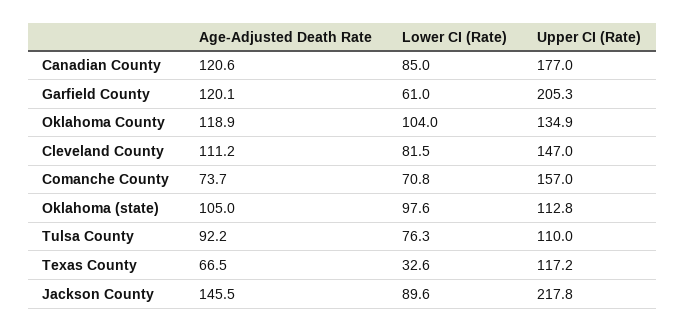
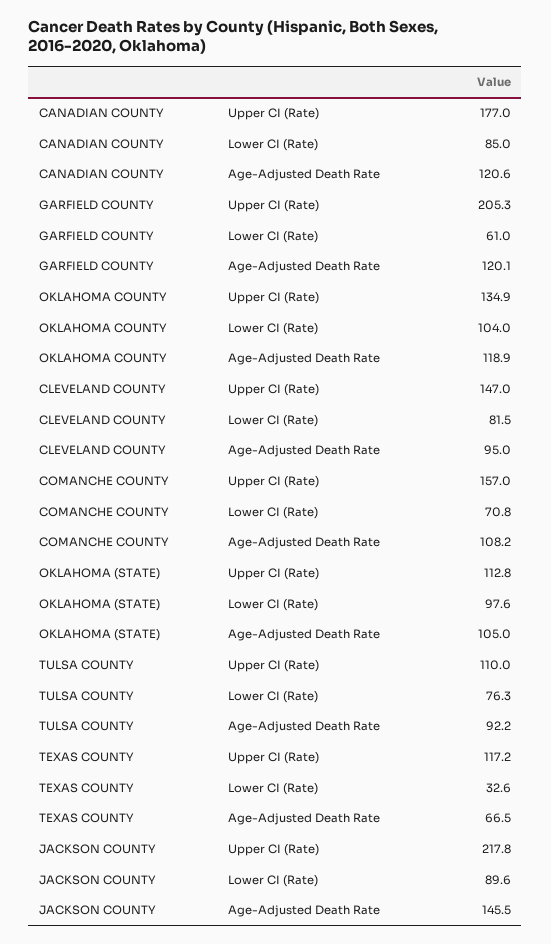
  {
    "Age-Adjusted Death Rate": {
      "Canadian County": 120.6,
      "Garfield County": 120.1,
      "Oklahoma County": 118.9,
-     "Cleveland County": 111.2,
+     "Cleveland County": 95,
-     "Comanche County": 73.7,
+     "Comanche County": 108.2,
      "Oklahoma (state)": 105,
      "Tulsa County": 92.2,
      "Texas County": 66.5,
      "Jackson County": 145.5
    },
    "Lower CI (Rate)": {
      "Canadian County": 85,
      "Garfield County": 61,
      "Oklahoma County": 104,
      "Cleveland County": 81.5,
      "Comanche County": 70.8,
      "Oklahoma (state)": 97.6,
      "Tulsa County": 76.3,
      "Texas County": 32.6,
      "Jackson County": 89.6
    },
    "Upper CI (Rate)": {
      "Canadian County": 177,
      "Garfield County": 205.3,
      "Oklahoma County": 134.9,
      "Cleveland County": 147,
      "Comanche County": 157,
      "Oklahoma (state)": 112.8,
      "Tulsa County": 110,
      "Texas County": 117.2,
      "Jackson County": 217.8
    }
  }

